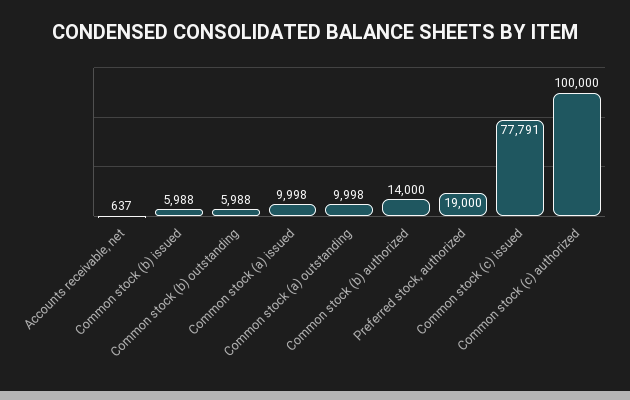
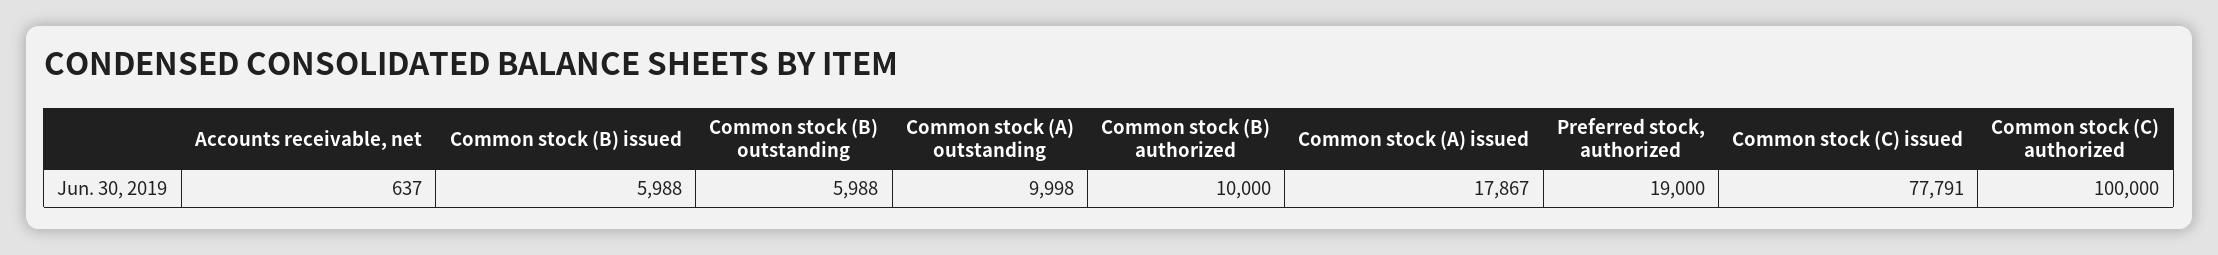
  {
    "Accounts receivable, net": 637,
    "Common stock (b) issued": 5988,
    "Common stock (b) outstanding": 5988,
-   "Common stock (a) issued": 9998,
+   "Common stock (a) issued": 17867,
    "Common stock (a) outstanding": 9998,
-   "Common stock (b) authorized": 14000,
+   "Common stock (b) authorized": 10000,
    "Preferred stock, authorized": 19000,
    "Common stock (c) issued": 77791,
    "Common stock (c) authorized": 100000
  }

